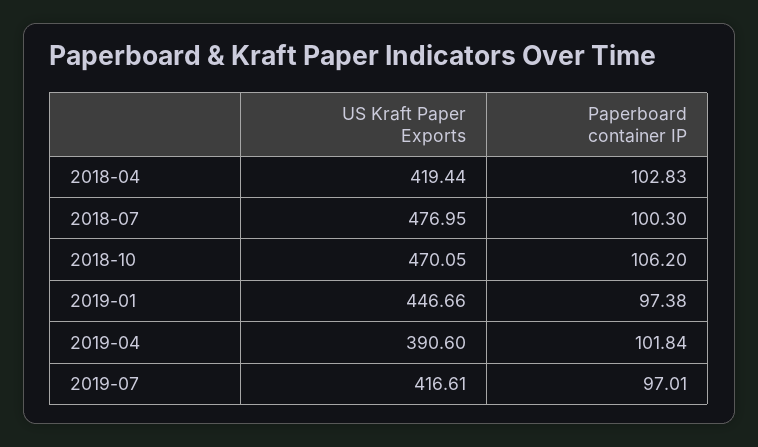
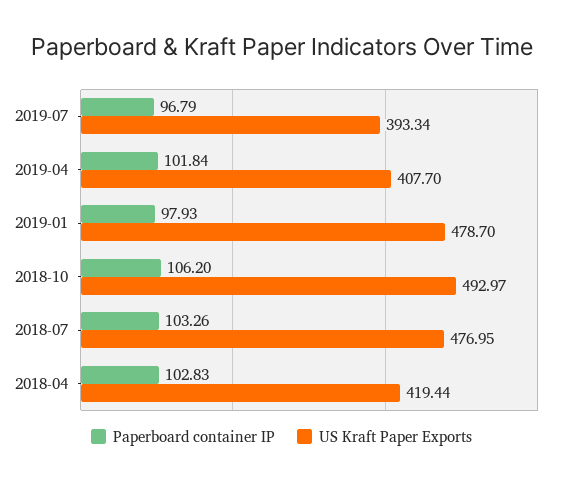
  {
    "US Kraft Paper Exports": {
      "2018-04": 419.44,
      "2018-07": 476.95,
-     "2018-10": 470.05,
+     "2018-10": 492.97,
-     "2019-01": 446.66,
+     "2019-01": 478.7,
-     "2019-04": 390.6,
+     "2019-04": 407.7,
-     "2019-07": 416.61
+     "2019-07": 393.34
    },
    "Paperboard container IP": {
      "2018-04": 102.83,
-     "2018-07": 100.3,
+     "2018-07": 103.26,
      "2018-10": 106.2,
-     "2019-01": 97.38,
+     "2019-01": 97.93,
      "2019-04": 101.84,
-     "2019-07": 97.01
+     "2019-07": 96.79
    }
  }

